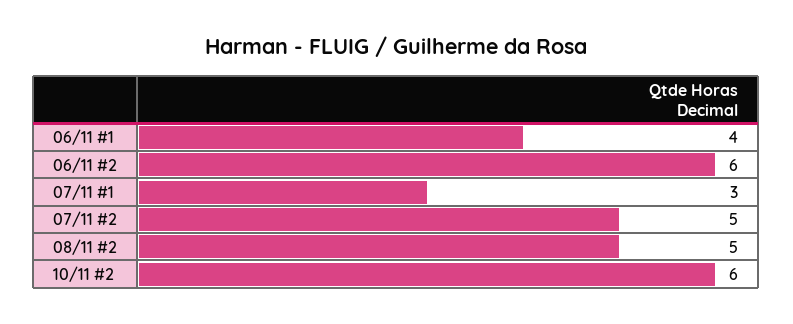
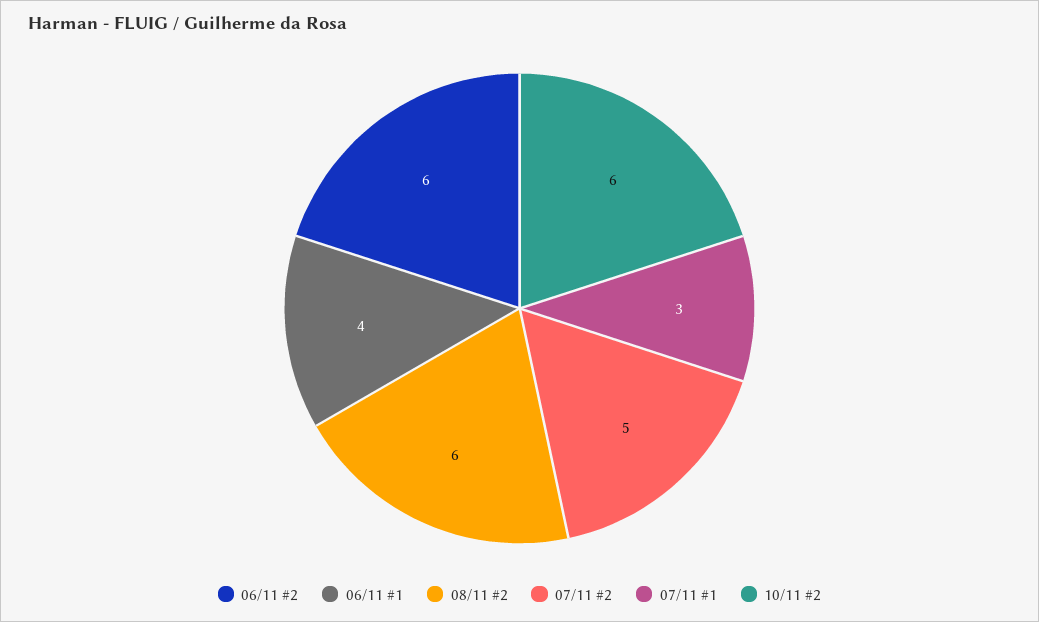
  {
    "06/11 #1": 4,
    "06/11 #2": 6,
    "07/11 #1": 3,
    "07/11 #2": 5,
-   "08/11 #2": 5,
+   "08/11 #2": 6,
    "10/11 #2": 6
  }

